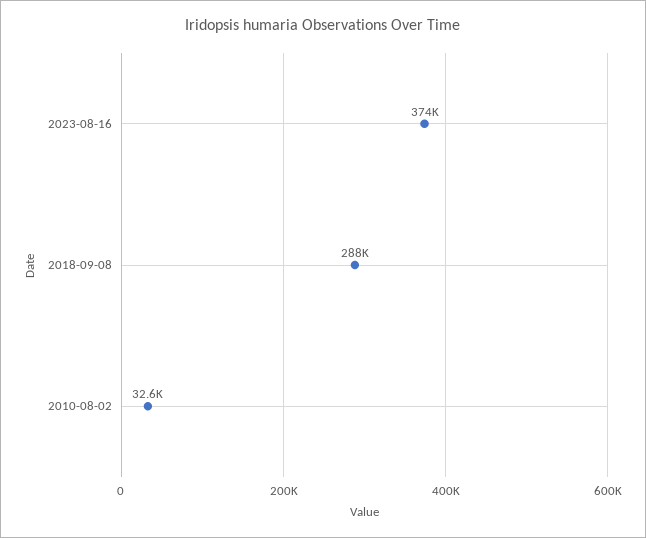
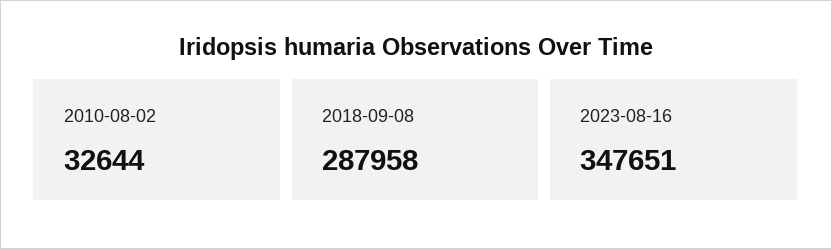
  {
-   "2023-08-16": 374000,
+   "2023-08-16": 347651,
    "2018-09-08": 287958,
    "2010-08-02": 32644
  }

